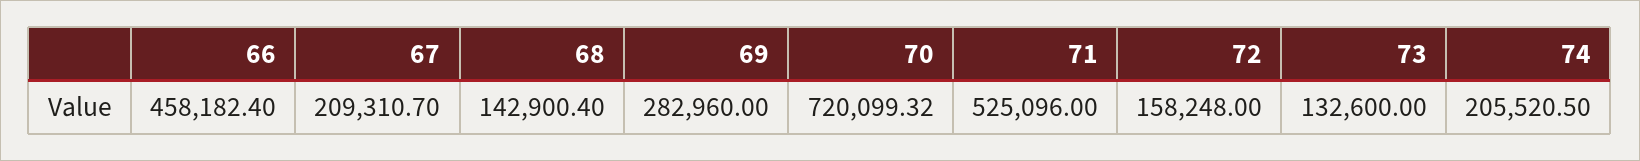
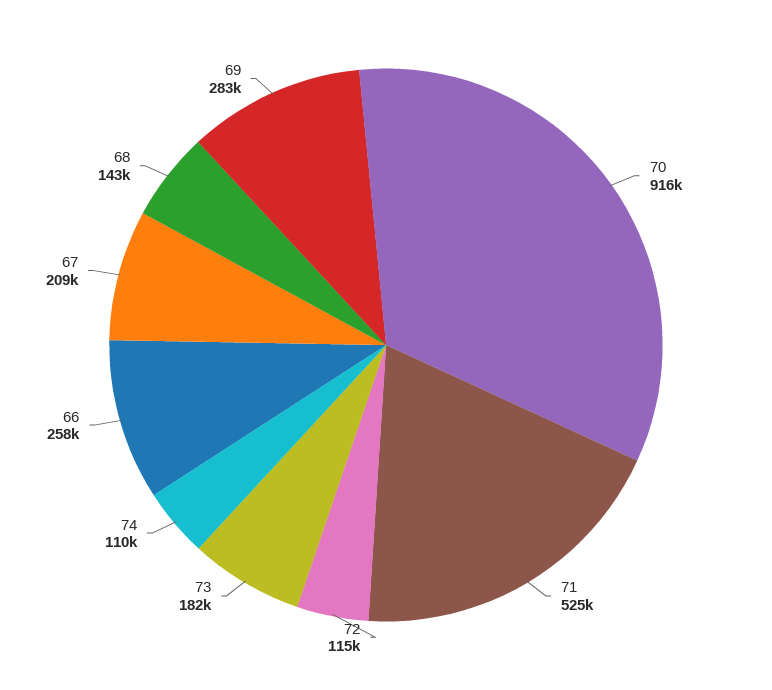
  {
-   "66": 458182.4,
+   "66": 258000,
    "67": 209310.7,
    "68": 142900.4,
    "69": 282960,
-   "70": 720099.32,
+   "70": 916000,
    "71": 525096,
-   "72": 158248,
+   "72": 115000,
-   "73": 132600,
+   "73": 182000,
-   "74": 205520.5
+   "74": 110000
  }

